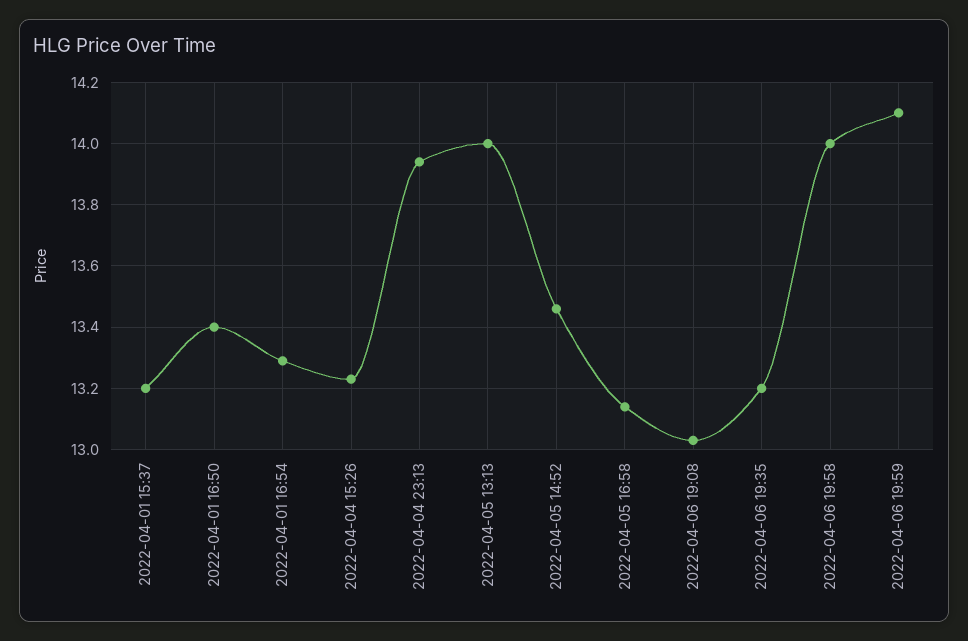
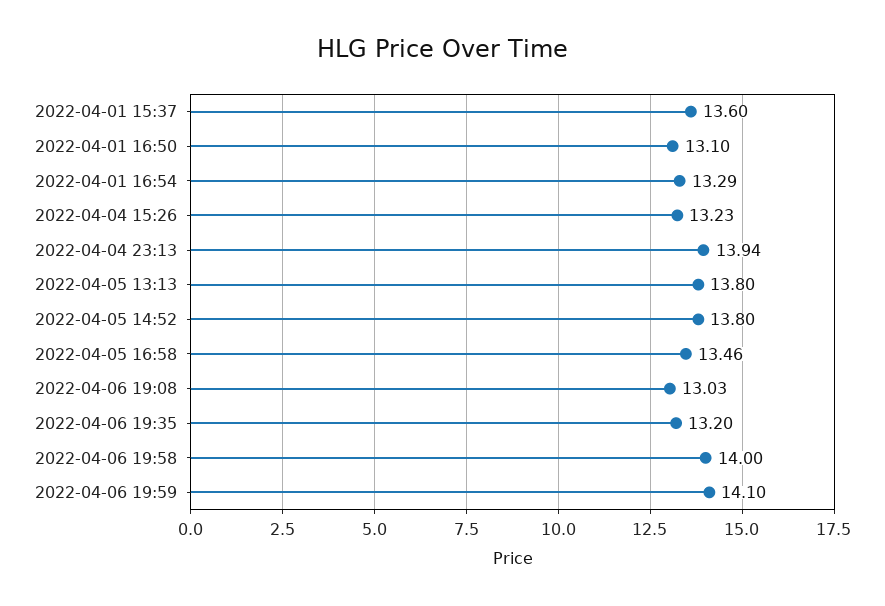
  {
-   "2022-04-01 15:37": 13.2,
+   "2022-04-01 15:37": 13.6,
-   "2022-04-01 16:50": 13.4,
+   "2022-04-01 16:50": 13.1,
    "2022-04-01 16:54": 13.29,
    "2022-04-04 15:26": 13.23,
    "2022-04-04 23:13": 13.94,
-   "2022-04-05 13:13": 14,
+   "2022-04-05 13:13": 13.8,
-   "2022-04-05 14:52": 13.45,
+   "2022-04-05 14:52": 13.8,
-   "2022-04-05 16:58": 13.15,
+   "2022-04-05 16:58": 13.46,
    "2022-04-06 19:08": 13.03,
    "2022-04-06 19:35": 13.2,
    "2022-04-06 19:58": 14,
    "2022-04-06 19:59": 14.1
  }

